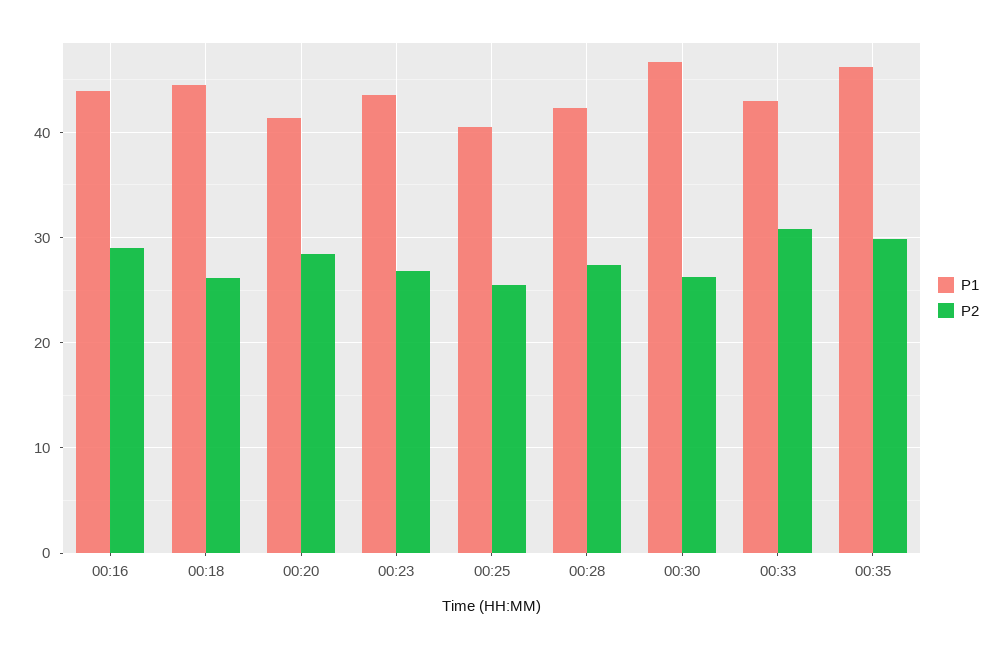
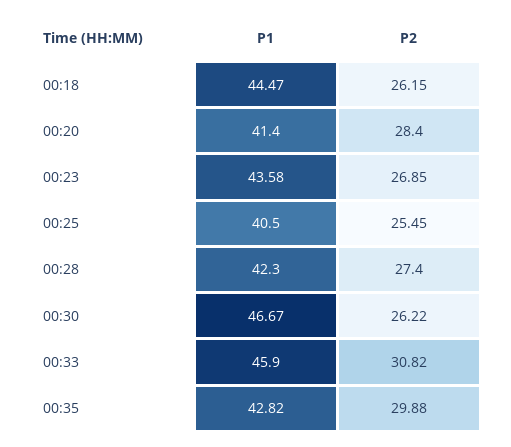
  {
    "P1": {
-     "00:16": 44,
      "00:18": 44.47,
      "00:20": 41.4,
      "00:23": 43.58,
      "00:25": 40.5,
      "00:28": 42.3,
      "00:30": 46.67,
-     "00:33": 43,
+     "00:33": 45.9,
-     "00:35": 46
+     "00:35": 42.82
    },
    "P2": {
-     "00:16": 29,
      "00:18": 26.15,
      "00:20": 28.4,
      "00:23": 26.85,
      "00:25": 25.45,
      "00:28": 27.4,
      "00:30": 26.22,
      "00:33": 30.82,
      "00:35": 29.88
    }
  }

